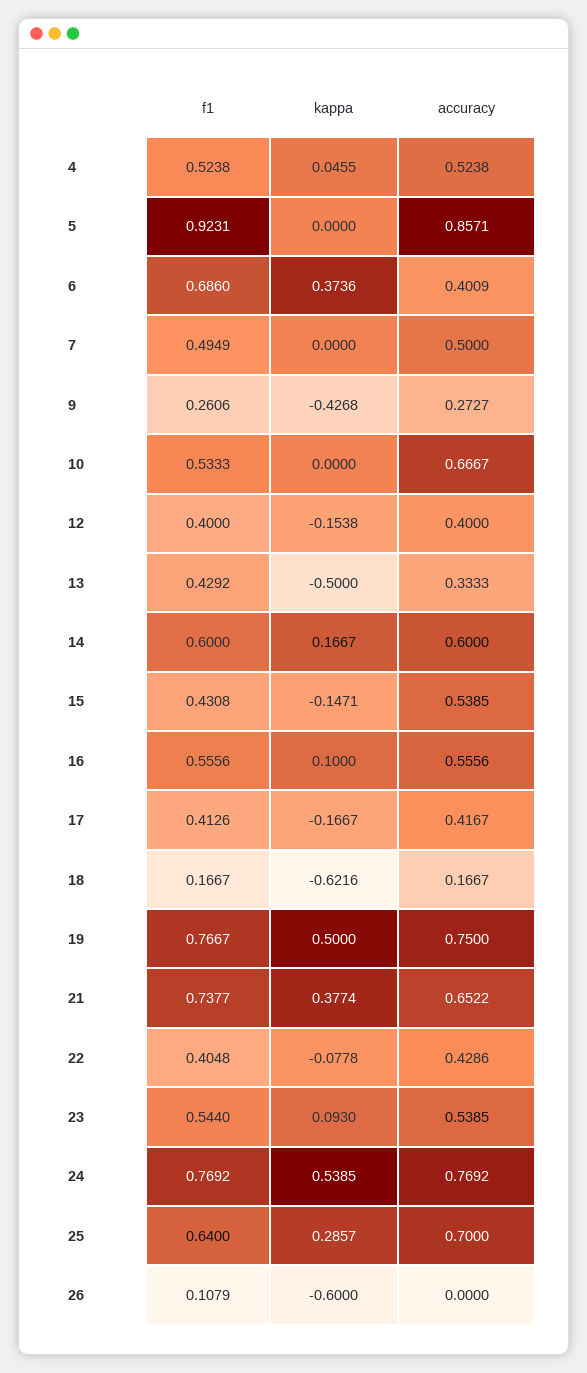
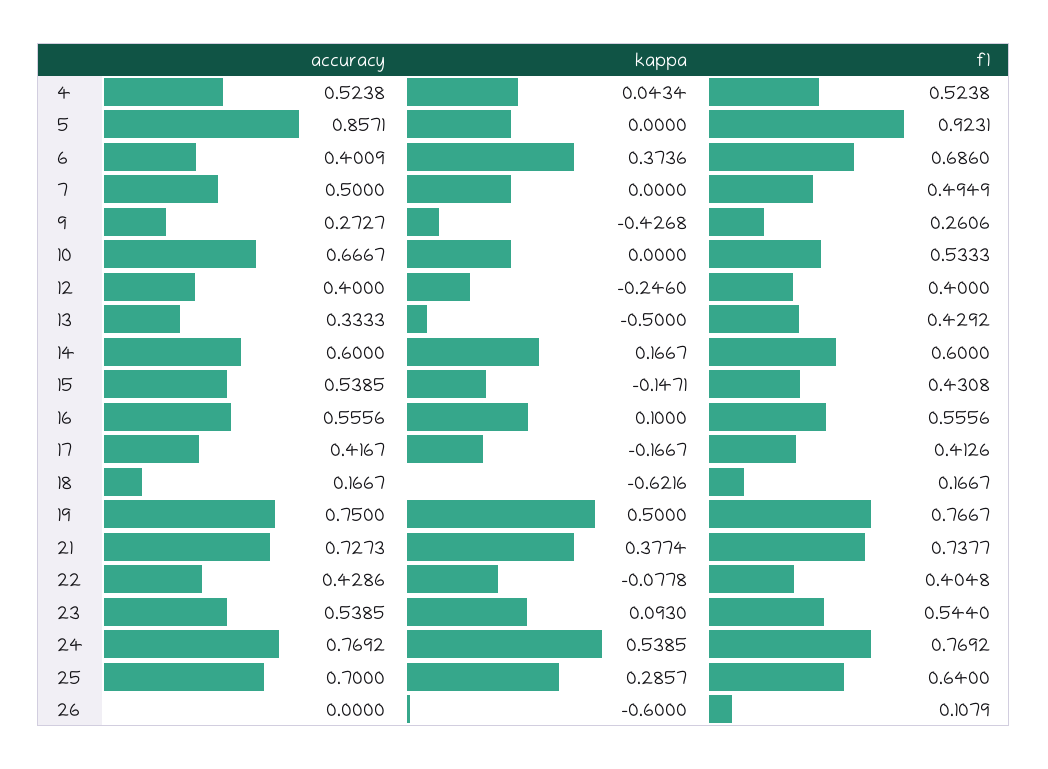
  {
    "f1": {
      "4": 0.5238,
      "5": 0.9231,
      "6": 0.686,
      "7": 0.4949,
      "9": 0.2606,
      "10": 0.5333,
      "12": 0.4,
      "13": 0.4292,
      "14": 0.6,
      "15": 0.4308,
      "16": 0.5556,
      "17": 0.4126,
      "18": 0.1667,
      "19": 0.7667,
      "21": 0.7377,
      "22": 0.4048,
      "23": 0.544,
      "24": 0.7692,
      "25": 0.64,
      "26": 0.1079
    },
    "kappa": {
-     "4": 0.0455,
+     "4": 0.0434,
      "5": 0,
      "6": 0.3736,
      "7": 0,
      "9": -0.4268,
      "10": 0,
-     "12": -0.1538,
+     "12": -0.246,
      "13": -0.5,
      "14": 0.1667,
      "15": -0.1471,
      "16": 0.1,
      "17": -0.1667,
      "18": -0.6216,
      "19": 0.5,
      "21": 0.3774,
      "22": -0.0778,
      "23": 0.093,
      "24": 0.5385,
      "25": 0.2857,
      "26": -0.6
    },
    "accuracy": {
      "4": 0.5238,
      "5": 0.8571,
      "6": 0.4009,
      "7": 0.5,
      "9": 0.2727,
      "10": 0.6667,
      "12": 0.4,
      "13": 0.3333,
      "14": 0.6,
      "15": 0.5385,
      "16": 0.5556,
      "17": 0.4167,
      "18": 0.1667,
      "19": 0.75,
-     "21": 0.6522,
+     "21": 0.7273,
      "22": 0.4286,
      "23": 0.5385,
      "24": 0.7692,
      "25": 0.7,
      "26": 0
    }
  }

